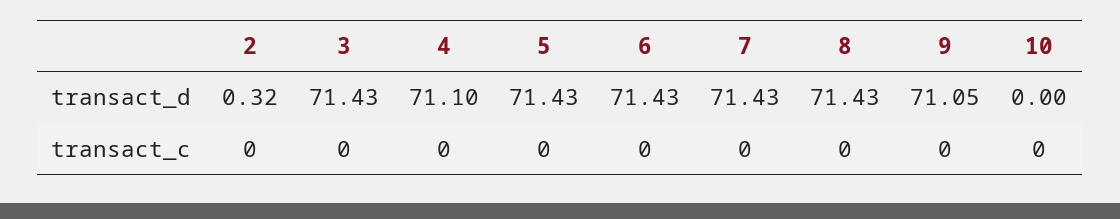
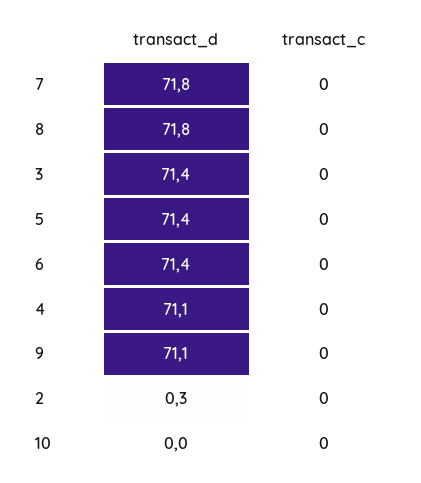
  {
    "2": {
      "transact_d": 0.32,
      "transact_c": 0
    },
    "3": {
      "transact_d": 71.43,
      "transact_c": 0
    },
    "4": {
      "transact_d": 71.1,
      "transact_c": 0
    },
    "5": {
      "transact_d": 71.43,
      "transact_c": 0
    },
    "6": {
      "transact_d": 71.43,
      "transact_c": 0
    },
    "7": {
-     "transact_d": 71.43,
+     "transact_d": 71.8,
      "transact_c": 0
    },
    "8": {
-     "transact_d": 71.43,
+     "transact_d": 71.8,
      "transact_c": 0
    },
    "9": {
      "transact_d": 71.05,
      "transact_c": 0
    },
    "10": {
      "transact_d": 0,
      "transact_c": 0
    }
  }

